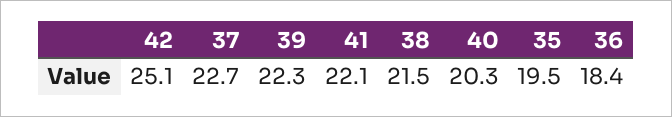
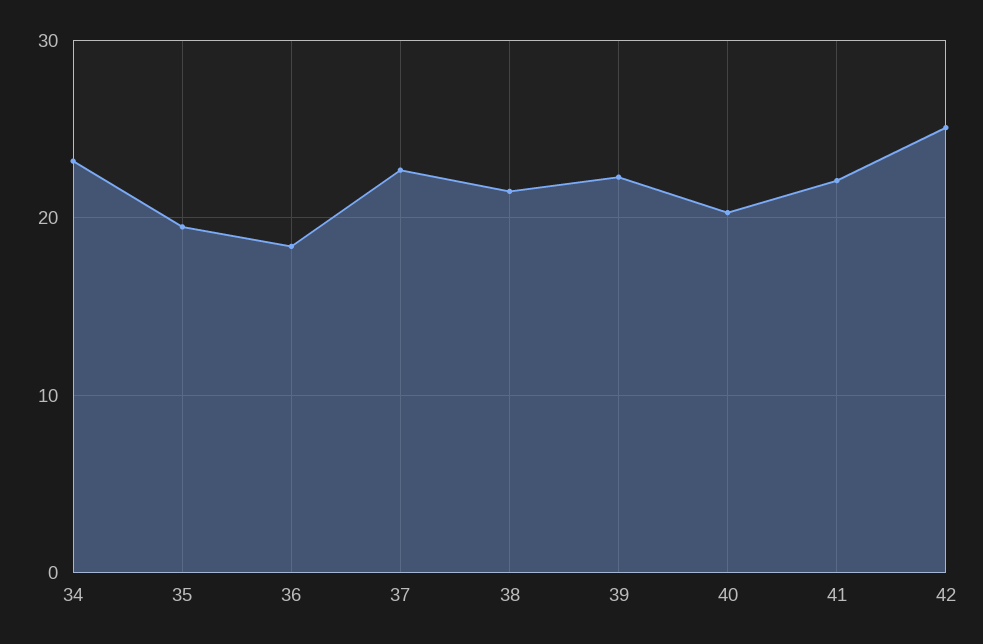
  {
    "42": 25.1,
    "37": 22.7,
    "39": 22.3,
    "41": 22.1,
    "38": 21.5,
    "40": 20.3,
    "35": 19.5,
-   "36": 18.4
+   "36": 18.4,
+   "34": 23
  }

